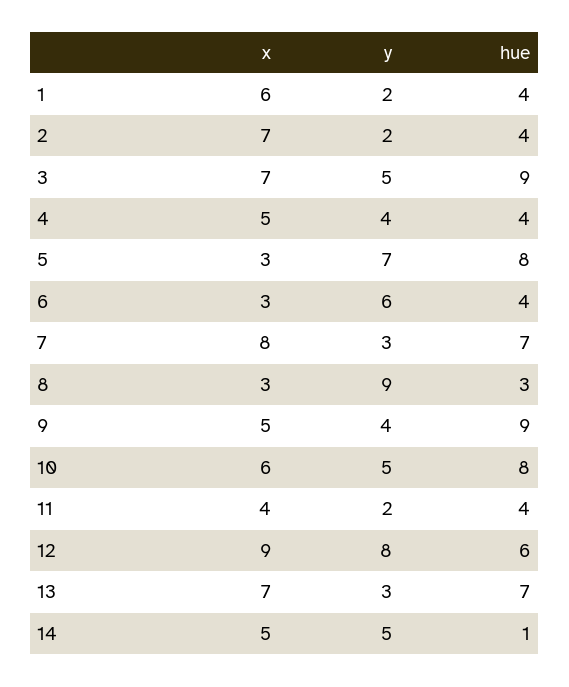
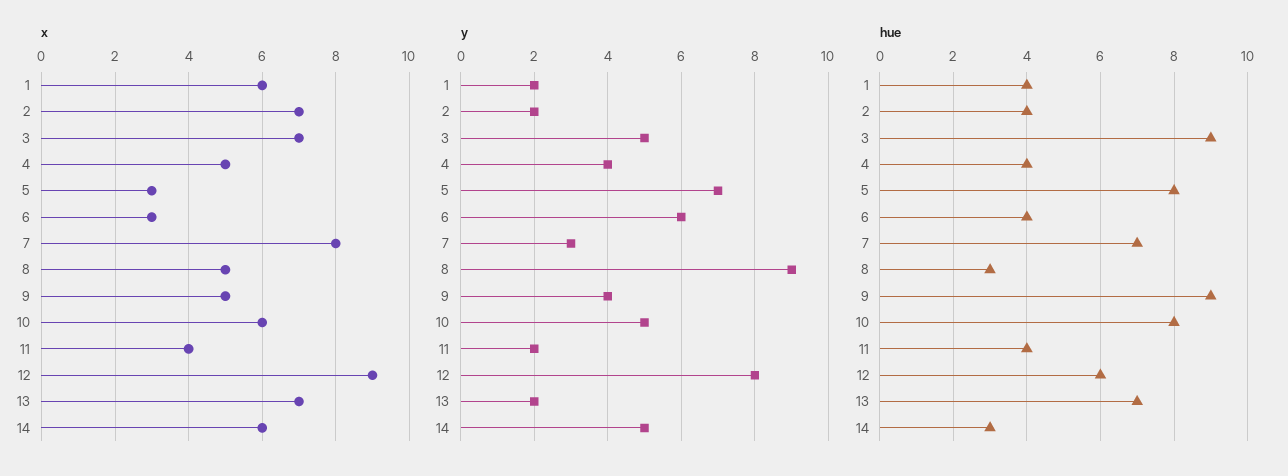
  {
    "x": {
      "1": 6,
      "2": 7,
      "3": 7,
      "4": 5,
      "5": 3,
      "6": 3,
      "7": 8,
-     "8": 3,
+     "8": 5,
      "9": 5,
      "10": 6,
      "11": 4,
      "12": 9,
      "13": 7,
-     "14": 5
+     "14": 6
    },
    "y": {
      "1": 2,
      "2": 2,
      "3": 5,
      "4": 4,
      "5": 7,
      "6": 6,
      "7": 3,
      "8": 9,
      "9": 4,
      "10": 5,
      "11": 2,
      "12": 8,
-     "13": 3,
+     "13": 2,
      "14": 5
    },
    "hue": {
      "1": 4,
      "2": 4,
      "3": 9,
      "4": 4,
      "5": 8,
      "6": 4,
      "7": 7,
      "8": 3,
      "9": 9,
      "10": 8,
      "11": 4,
      "12": 6,
      "13": 7,
-     "14": 1
+     "14": 3
    }
  }

